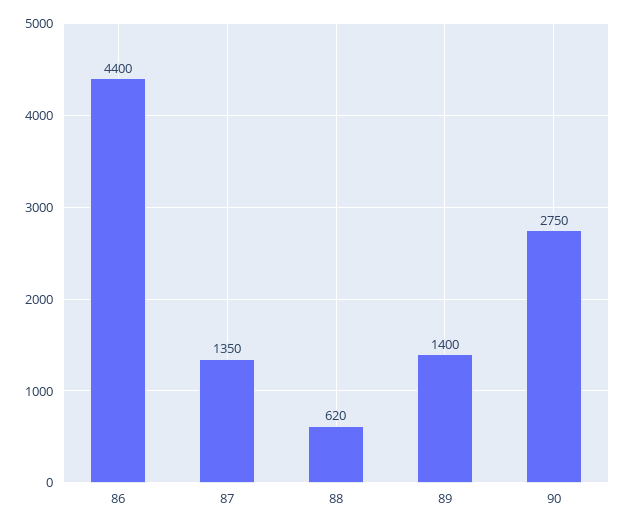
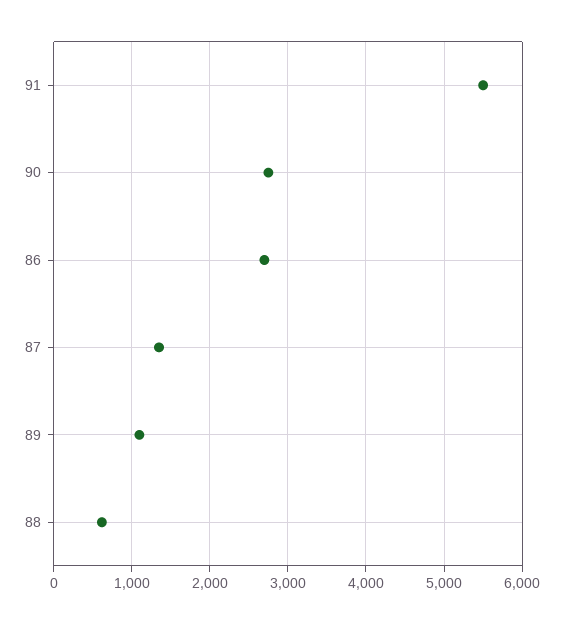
  {
-   "86": 4400,
+   "86": 2700,
    "87": 1350,
    "88": 620,
-   "89": 1400,
+   "89": 1100,
-   "90": 2750
+   "90": 2750,
+   "91": 5500
  }

